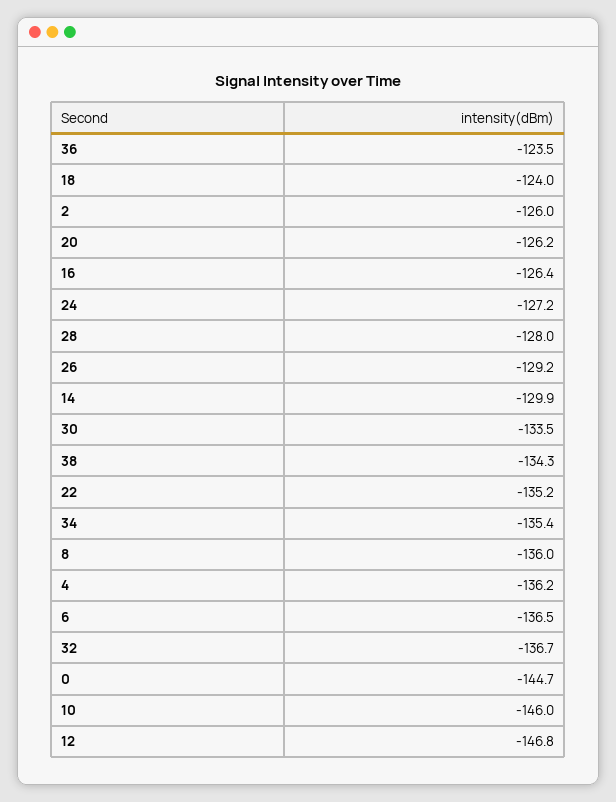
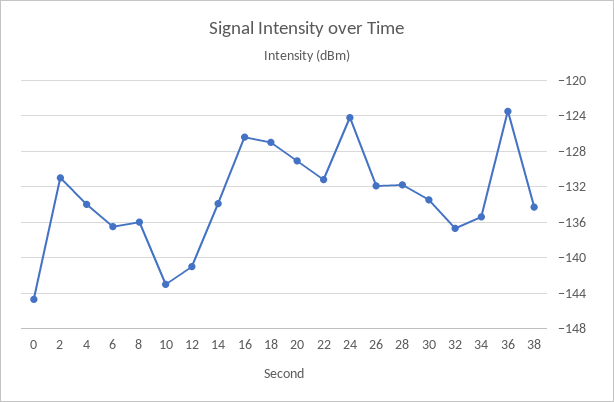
  {
    "36": -123.5,
-   "18": -124,
+   "18": -127,
-   "2": -126,
+   "2": -131,
-   "20": -126.2,
+   "20": -129,
    "16": -126.4,
-   "24": -127.2,
+   "24": -124,
-   "28": -128,
+   "28": -132,
-   "26": -129.2,
+   "26": -132,
-   "14": -129.9,
+   "14": -134,
    "30": -133.5,
    "38": -134.3,
-   "22": -135.2,
+   "22": -131,
    "34": -135.4,
    "8": -136,
-   "4": -136.2,
+   "4": -134,
    "6": -136.5,
    "32": -136.7,
    "0": -144.7,
-   "10": -146,
+   "10": -143,
-   "12": -146.8
+   "12": -141
  }

